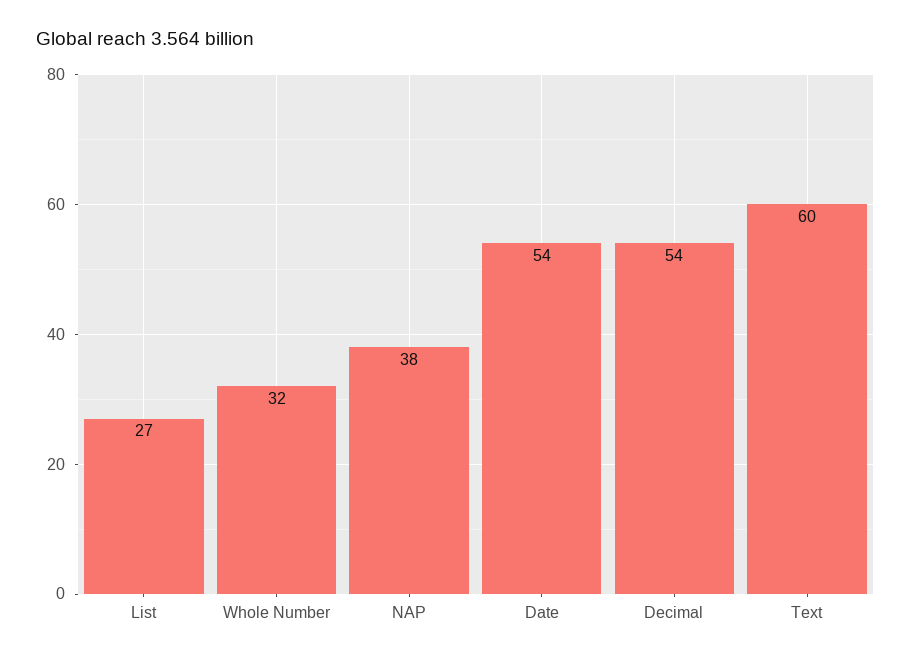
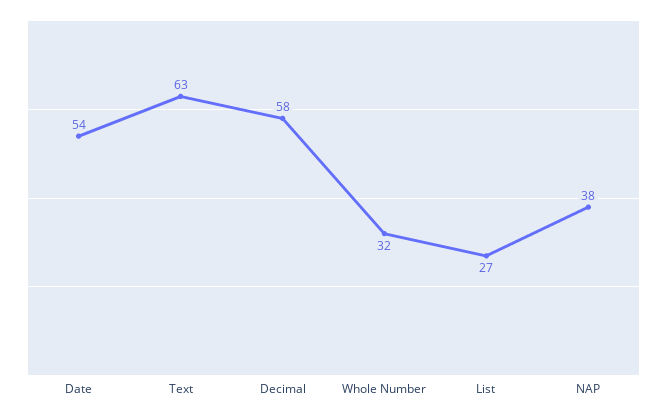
  {
    "List": 27,
    "Whole Number": 32,
    "NAP": 38,
    "Date": 54,
-   "Decimal": 54,
+   "Decimal": 58,
-   "Text": 60
+   "Text": 63
  }

